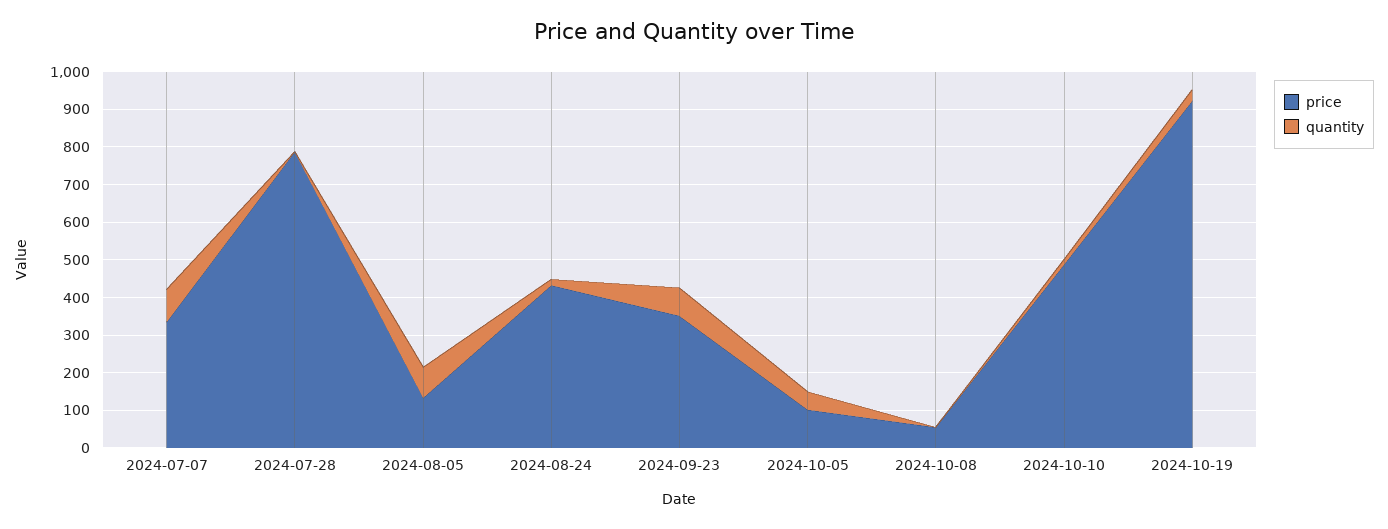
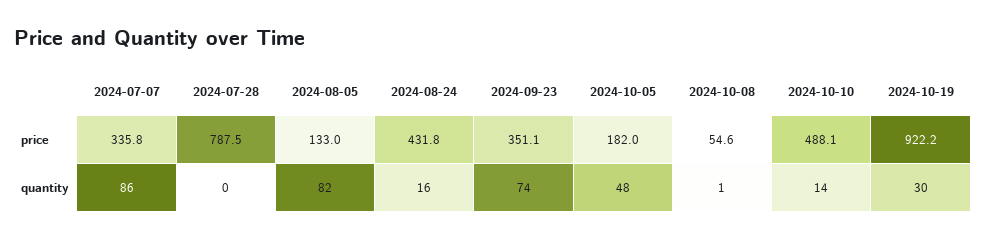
  {
    "price": {
      "2024-07-07": 335.8,
      "2024-07-28": 787.5,
      "2024-08-05": 133,
      "2024-08-24": 431.8,
      "2024-09-23": 351.1,
-     "2024-10-05": 100,
+     "2024-10-05": 182,
      "2024-10-08": 54.6,
      "2024-10-10": 488.1,
      "2024-10-19": 922.2
    },
    "quantity": {
      "2024-07-07": 86,
      "2024-07-28": 0,
      "2024-08-05": 82,
      "2024-08-24": 16,
      "2024-09-23": 74,
      "2024-10-05": 48,
      "2024-10-08": 1,
      "2024-10-10": 14,
      "2024-10-19": 30
    }
  }

